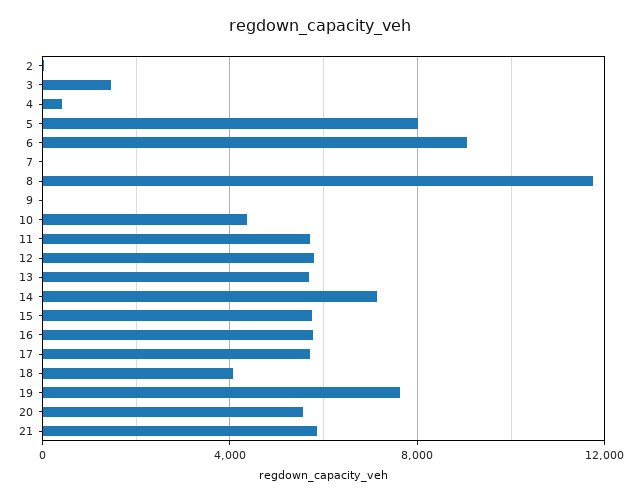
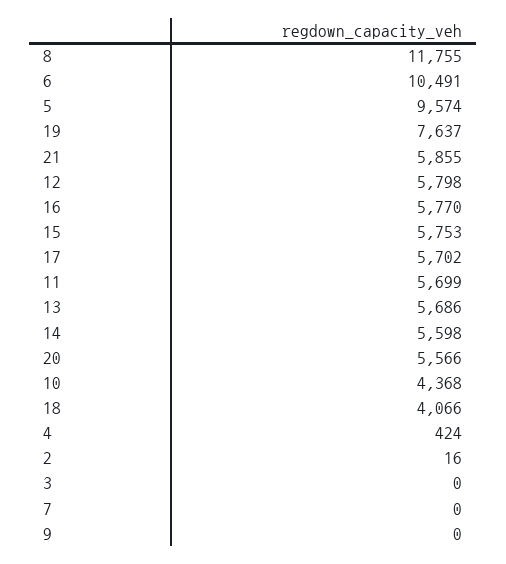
  {
    "2": 16,
-   "3": 1500,
+   "3": 0,
    "4": 424,
-   "5": 8000,
+   "5": 9574,
-   "6": 9000,
+   "6": 10491,
    "7": 0,
    "8": 11755,
    "9": 0,
    "10": 4368,
    "11": 5699,
    "12": 5798,
    "13": 5686,
-   "14": 7000,
+   "14": 5598,
    "15": 5753,
    "16": 5770,
    "17": 5702,
    "18": 4066,
    "19": 7637,
    "20": 5566,
    "21": 5855
  }

